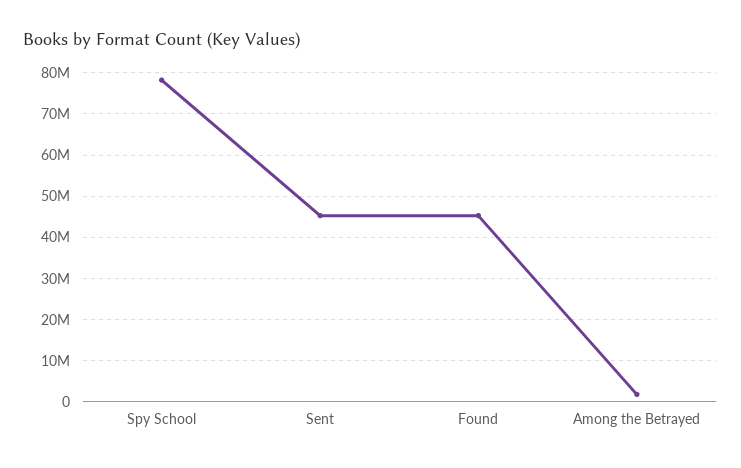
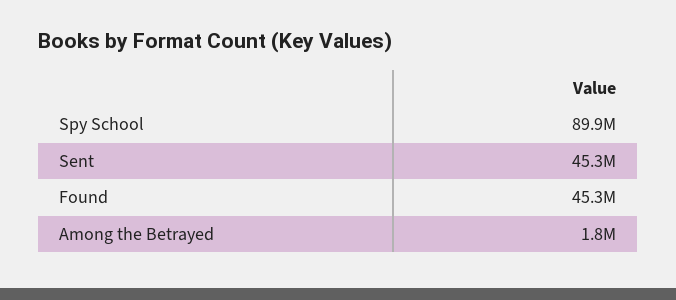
  {
-   "Spy School": 78000000,
+   "Spy School": 89900000,
    "Sent": 45300000,
    "Found": 45300000,
    "Among the Betrayed": 1800000
  }

